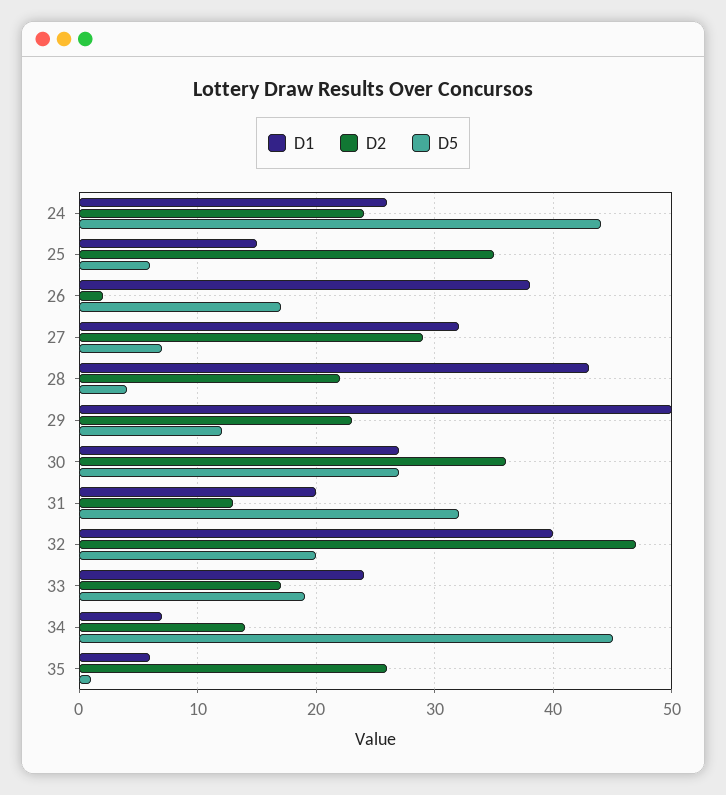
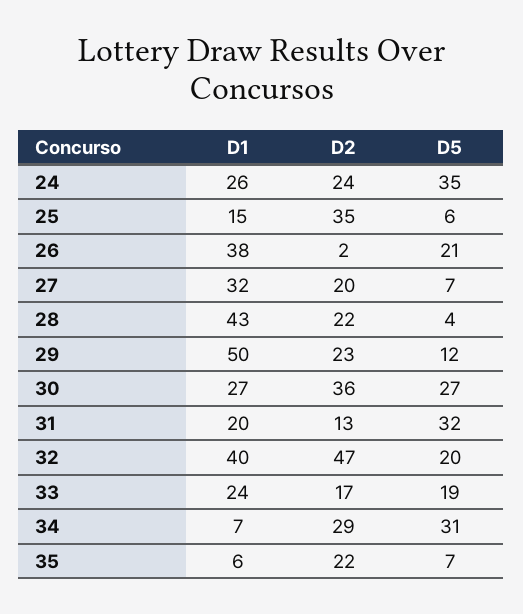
  {
    "D1": {
      "24": 26,
      "25": 15,
      "26": 38,
      "27": 32,
      "28": 43,
      "29": 50,
      "30": 27,
      "31": 20,
      "32": 40,
      "33": 24,
      "34": 7,
      "35": 6
    },
    "D2": {
      "24": 24,
      "25": 35,
      "26": 2,
-     "27": 29,
+     "27": 20,
      "28": 22,
      "29": 23,
      "30": 36,
      "31": 13,
      "32": 47,
      "33": 17,
-     "34": 14,
+     "34": 29,
-     "35": 26
+     "35": 22
    },
    "D5": {
-     "24": 44,
+     "24": 35,
      "25": 6,
-     "26": 17,
+     "26": 21,
      "27": 7,
      "28": 4,
      "29": 12,
      "30": 27,
      "31": 32,
      "32": 20,
      "33": 19,
-     "34": 45,
+     "34": 31,
-     "35": 1
+     "35": 7
    }
  }

